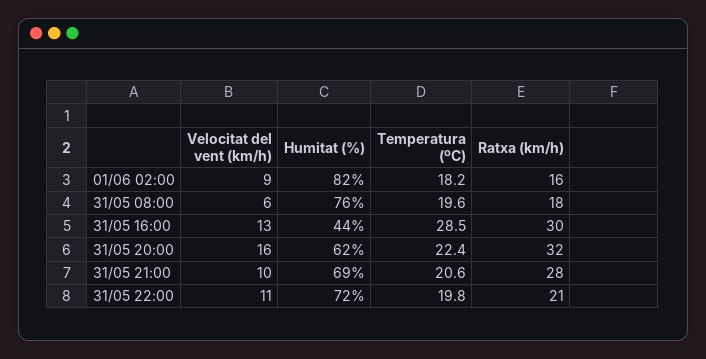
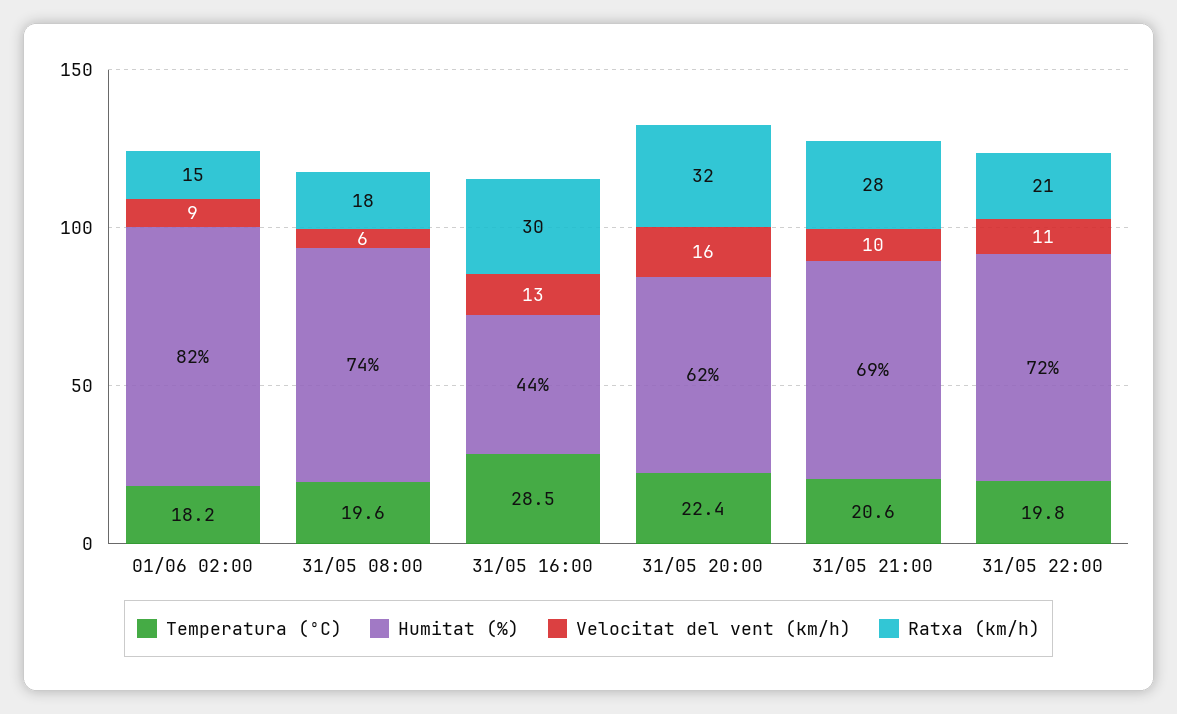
  {
    "Velocitat del vent (km/h)": {
      "01/06 02:00": 9,
      "31/05 08:00": 6,
      "31/05 16:00": 13,
      "31/05 20:00": 16,
      "31/05 21:00": 10,
      "31/05 22:00": 11
    },
    "Humitat (%)": {
      "01/06 02:00": 82,
-     "31/05 08:00": 76,
+     "31/05 08:00": 74,
      "31/05 16:00": 44,
      "31/05 20:00": 62,
      "31/05 21:00": 69,
      "31/05 22:00": 72
    },
    "Temperatura (ºC)": {
      "01/06 02:00": 18.2,
      "31/05 08:00": 19.6,
      "31/05 16:00": 28.5,
      "31/05 20:00": 22.4,
      "31/05 21:00": 20.6,
      "31/05 22:00": 19.8
    },
    "Ratxa (km/h)": {
-     "01/06 02:00": 16,
+     "01/06 02:00": 15,
      "31/05 08:00": 18,
      "31/05 16:00": 30,
      "31/05 20:00": 32,
      "31/05 21:00": 28,
      "31/05 22:00": 21
    }
  }

